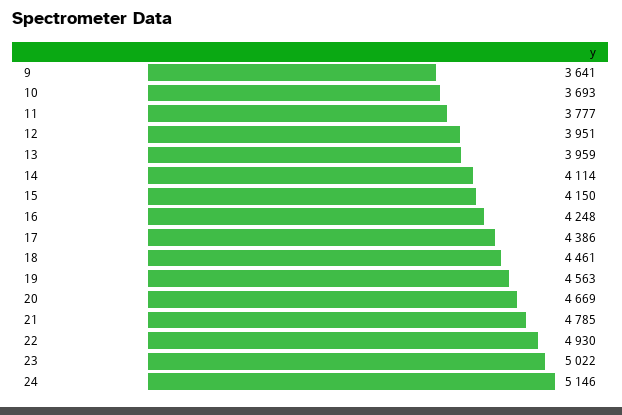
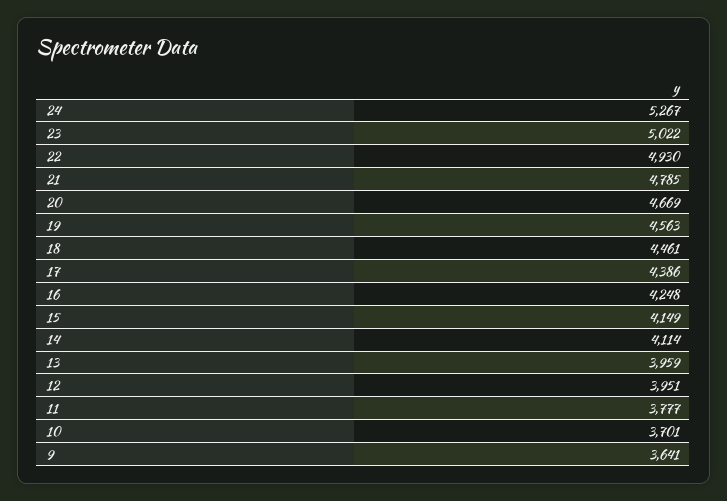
  {
    "9": 3641,
-   "10": 3693,
+   "10": 3701,
    "11": 3777,
    "12": 3951,
    "13": 3959,
    "14": 4114,
-   "15": 4150,
+   "15": 4149,
    "16": 4248,
    "17": 4386,
    "18": 4461,
    "19": 4563,
    "20": 4669,
    "21": 4785,
    "22": 4930,
    "23": 5022,
-   "24": 5146
+   "24": 5267
  }

